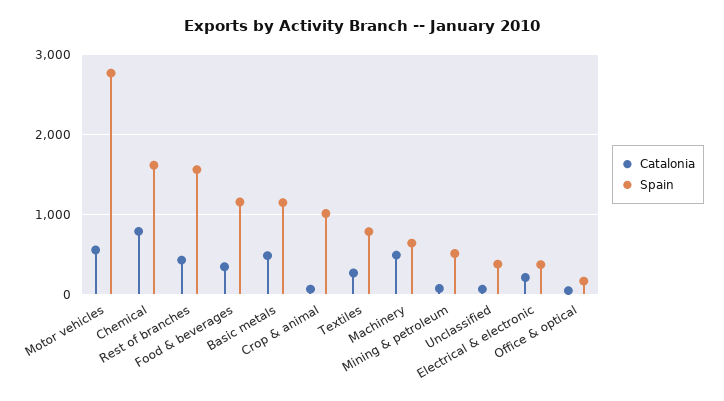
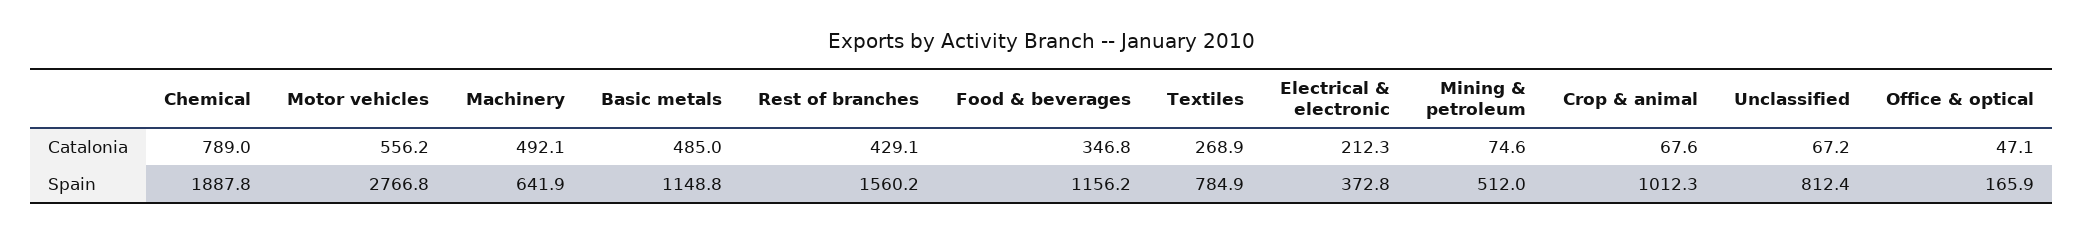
  {
    "Catalonia": {
      "Motor vehicles": 556.2,
      "Chemical": 789,
      "Rest of branches": 429.1,
      "Food & beverages": 346.8,
      "Basic metals": 485,
      "Crop & animal": 67.6,
      "Textiles": 268.9,
      "Machinery": 492.1,
      "Mining & petroleum": 74.6,
      "Unclassified": 67.2,
      "Electrical & electronic": 212.3,
      "Office & optical": 47.1
    },
    "Spain": {
      "Motor vehicles": 2766.8,
-     "Chemical": 1600,
+     "Chemical": 1887.8,
      "Rest of branches": 1560.2,
      "Food & beverages": 1156.2,
      "Basic metals": 1148.8,
      "Crop & animal": 1012.3,
      "Textiles": 784.9,
      "Machinery": 641.9,
      "Mining & petroleum": 512,
-     "Unclassified": 400,
+     "Unclassified": 812.4,
      "Electrical & electronic": 372.8,
      "Office & optical": 165.9
    }
  }

